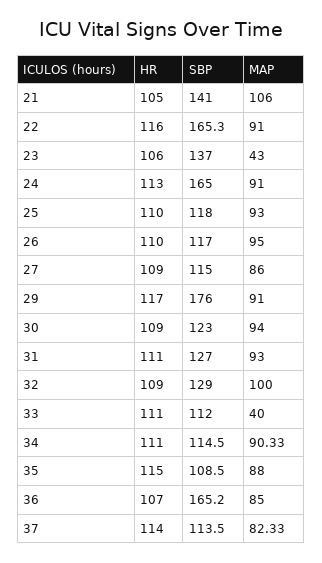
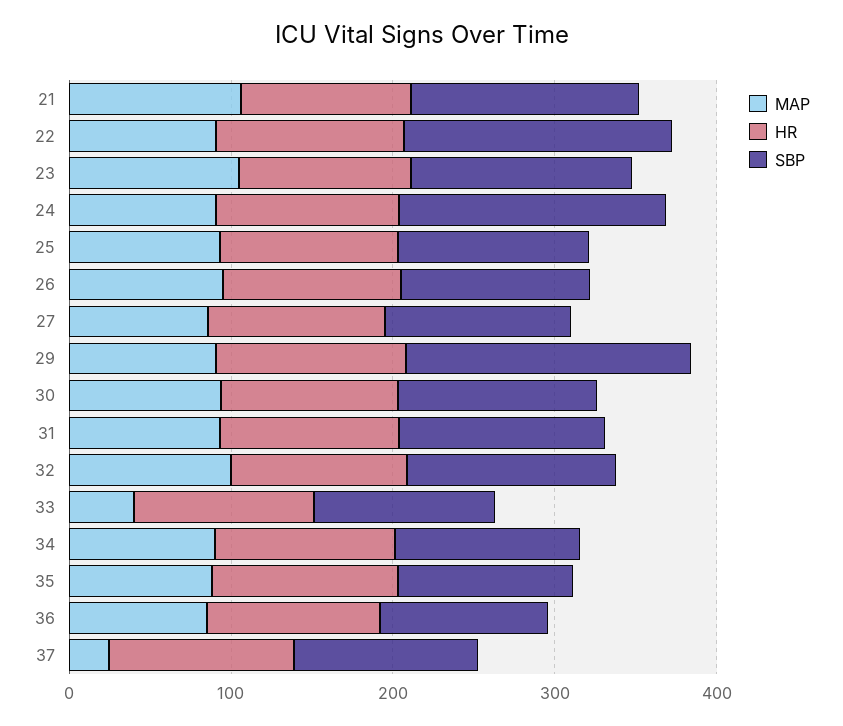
  {
    "HR": {
      "21": 105,
      "22": 116,
      "23": 106,
      "24": 113,
      "25": 110,
      "26": 110,
      "27": 109,
      "29": 117,
      "30": 109,
      "31": 111,
      "32": 109,
      "33": 111,
      "34": 111,
      "35": 115,
      "36": 107,
      "37": 114
    },
    "SBP": {
      "21": 141,
      "22": 165.3,
      "23": 137,
      "24": 165,
      "25": 118,
      "26": 117,
      "27": 115,
      "29": 176,
      "30": 123,
      "31": 127,
      "32": 129,
      "33": 112,
      "34": 114.5,
      "35": 108.5,
-     "36": 165.2,
+     "36": 100,
      "37": 113.5
    },
    "MAP": {
      "21": 106,
      "22": 91,
-     "23": 43,
+     "23": 100,
      "24": 91,
      "25": 93,
      "26": 95,
      "27": 86,
      "29": 91,
      "30": 94,
      "31": 93,
      "32": 100,
      "33": 40,
      "34": 90.33,
      "35": 88,
      "36": 85,
-     "37": 82.33
+     "37": 20
    }
  }

